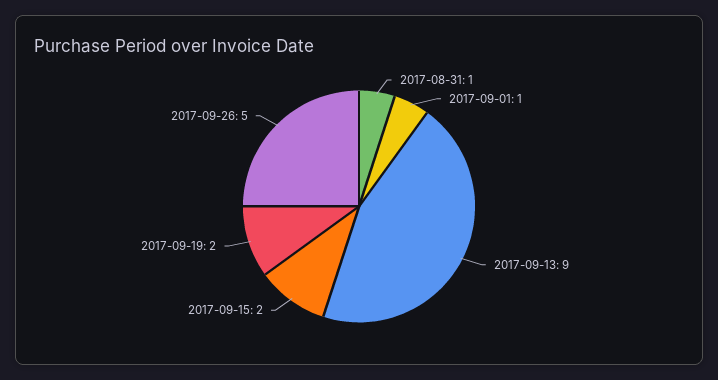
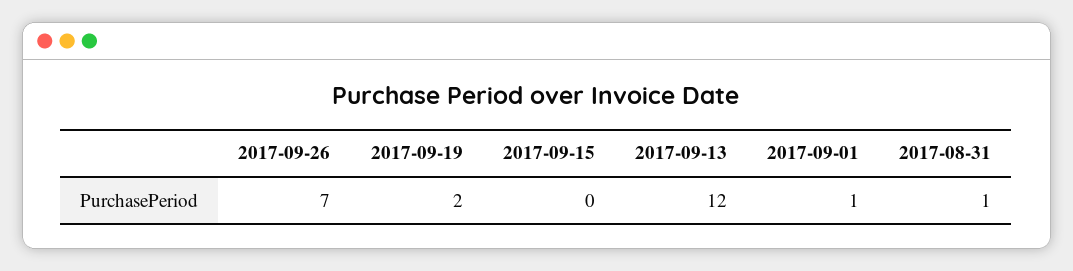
  {
    "2017-08-31": 1,
    "2017-09-01": 1,
-   "2017-09-13": 9,
+   "2017-09-13": 12,
-   "2017-09-15": 2,
+   "2017-09-15": 0,
    "2017-09-19": 2,
-   "2017-09-26": 5
+   "2017-09-26": 7
  }

